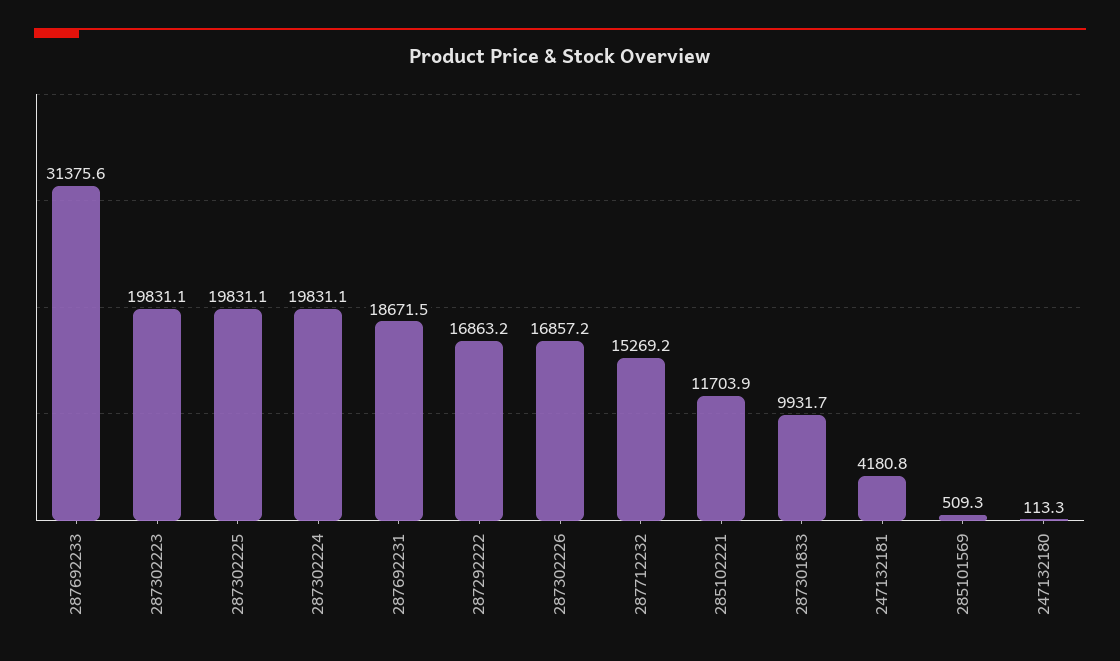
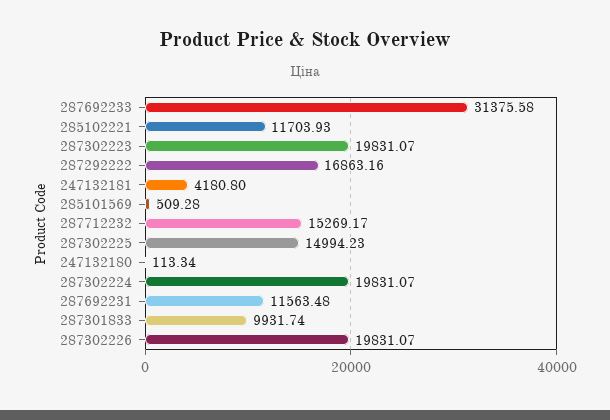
  {
    "287692233": 31375.58,
    "287302223": 19831.07,
-   "287302225": 19831.1,
+   "287302225": 14994.23,
    "287302224": 19831.07,
-   "287692231": 18671.5,
+   "287692231": 11563.48,
    "287292222": 16863.16,
-   "287302226": 16857.2,
+   "287302226": 19831.07,
    "287712232": 15269.17,
    "285102221": 11703.93,
    "287301833": 9931.74,
    "247132181": 4180.8,
    "285101569": 509.28,
    "247132180": 113.34
  }

